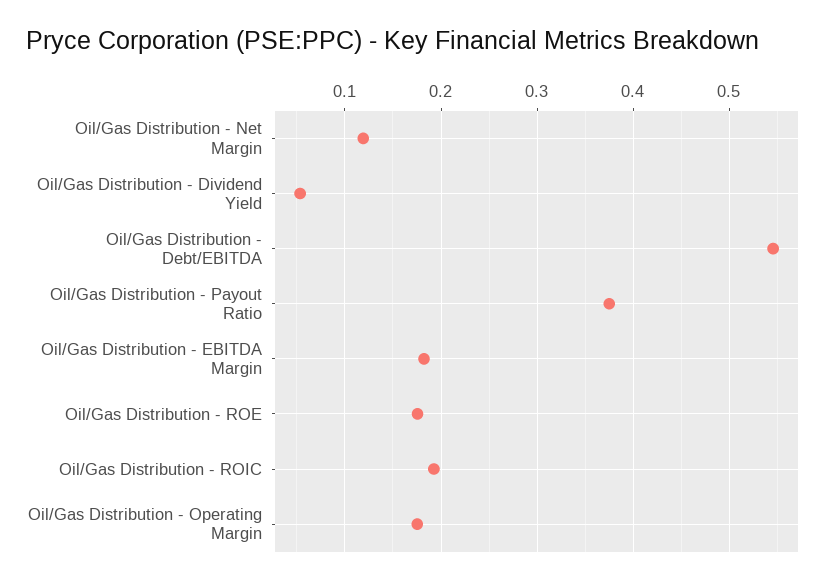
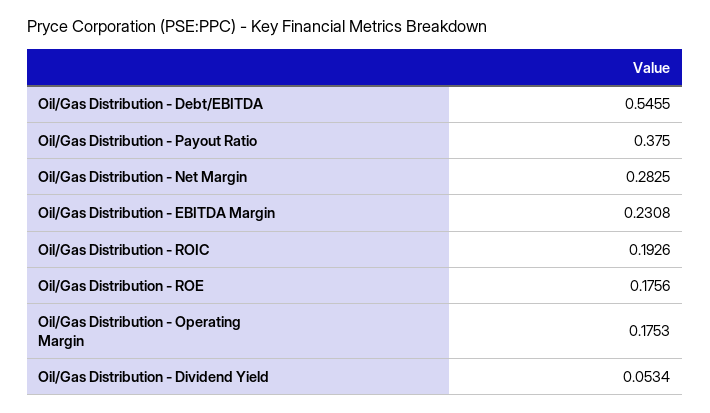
  {
-   "Oil/Gas Distribution - Net Margin": 0.12,
+   "Oil/Gas Distribution - Net Margin": 0.2825,
    "Oil/Gas Distribution - Dividend Yield": 0.0534,
    "Oil/Gas Distribution - Debt/EBITDA": 0.5455,
    "Oil/Gas Distribution - Payout Ratio": 0.375,
-   "Oil/Gas Distribution - EBITDA Margin": 0.18,
+   "Oil/Gas Distribution - EBITDA Margin": 0.2308,
    "Oil/Gas Distribution - ROE": 0.1756,
    "Oil/Gas Distribution - ROIC": 0.1926,
    "Oil/Gas Distribution - Operating Margin": 0.1753
  }

